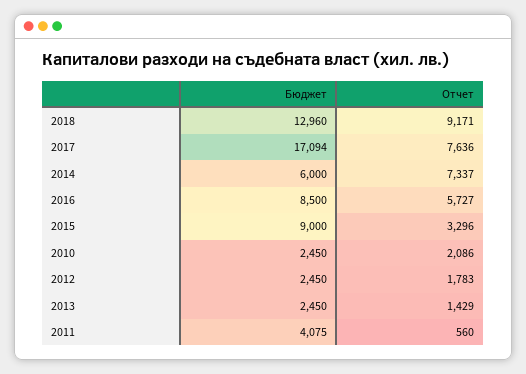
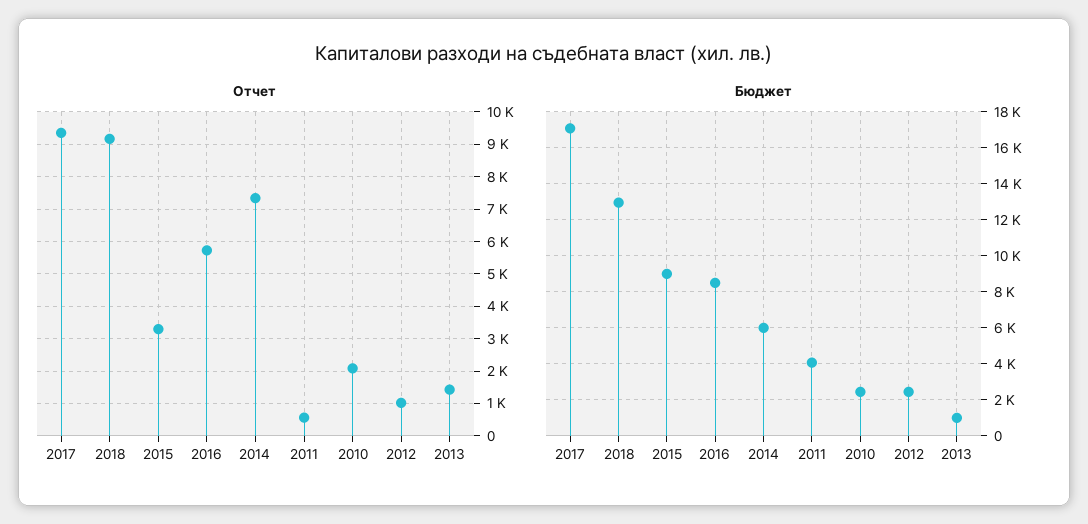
  {
    "Бюджет": {
      "2018": 12960,
      "2017": 17094,
      "2014": 6000,
      "2016": 8500,
      "2015": 9000,
      "2010": 2450,
      "2012": 2450,
-     "2013": 2450,
+     "2013": 1000,
      "2011": 4075
    },
    "Отчет": {
      "2018": 9171,
-     "2017": 7636,
+     "2017": 9400,
      "2014": 7337,
      "2016": 5727,
      "2015": 3296,
      "2010": 2086,
-     "2012": 1783,
+     "2012": 1000,
      "2013": 1429,
      "2011": 560
    }
  }

